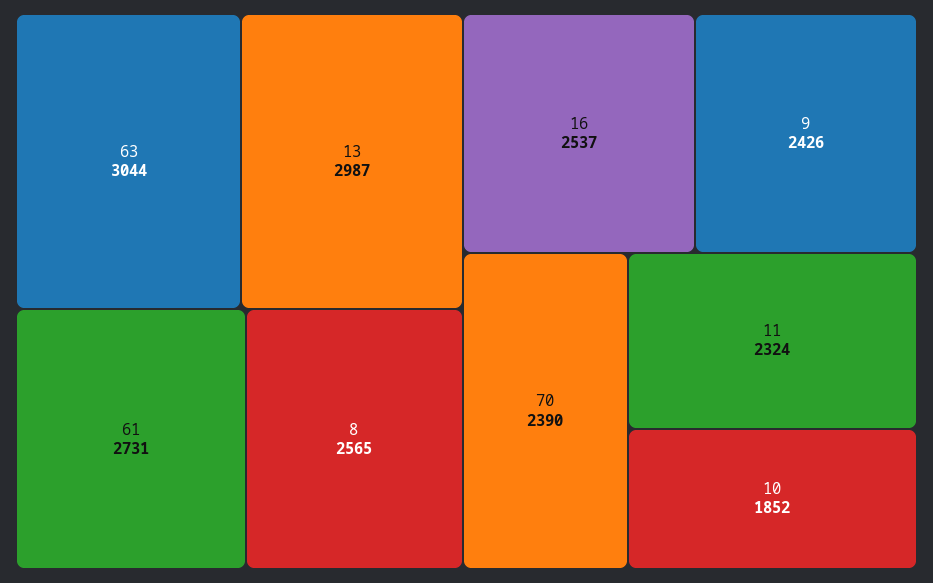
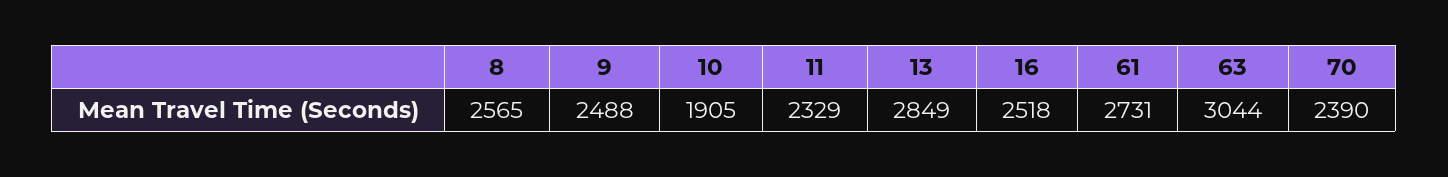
  {
    "63": 3044,
-   "13": 2987,
+   "13": 2849,
    "61": 2731,
    "8": 2565,
-   "16": 2537,
+   "16": 2518,
-   "9": 2426,
+   "9": 2488,
    "70": 2390,
-   "11": 2324,
+   "11": 2329,
-   "10": 1852
+   "10": 1905
  }

